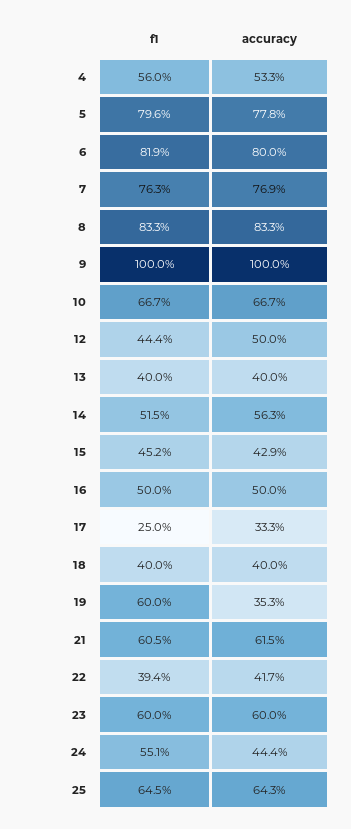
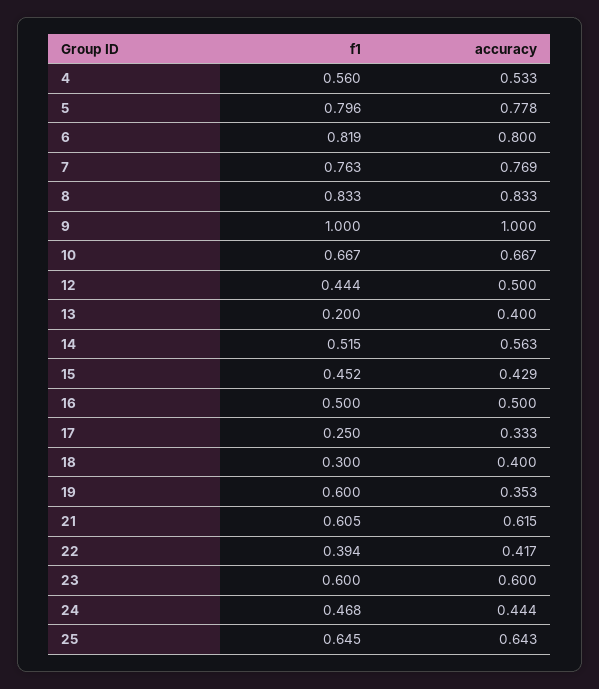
  {
    "f1": {
      "4": 0.56,
      "5": 0.796,
      "6": 0.819,
      "7": 0.763,
      "8": 0.833,
      "9": 1,
      "10": 0.667,
      "12": 0.444,
-     "13": 0.4,
+     "13": 0.2,
      "14": 0.515,
      "15": 0.452,
      "16": 0.5,
      "17": 0.25,
-     "18": 0.4,
+     "18": 0.3,
      "19": 0.6,
      "21": 0.605,
      "22": 0.394,
      "23": 0.6,
-     "24": 0.551,
+     "24": 0.468,
      "25": 0.645
    },
    "accuracy": {
      "4": 0.533,
      "5": 0.778,
      "6": 0.8,
      "7": 0.769,
      "8": 0.833,
      "9": 1,
      "10": 0.667,
      "12": 0.5,
      "13": 0.4,
      "14": 0.563,
      "15": 0.429,
      "16": 0.5,
      "17": 0.333,
      "18": 0.4,
      "19": 0.353,
      "21": 0.615,
      "22": 0.417,
      "23": 0.6,
      "24": 0.444,
      "25": 0.643
    }
  }

